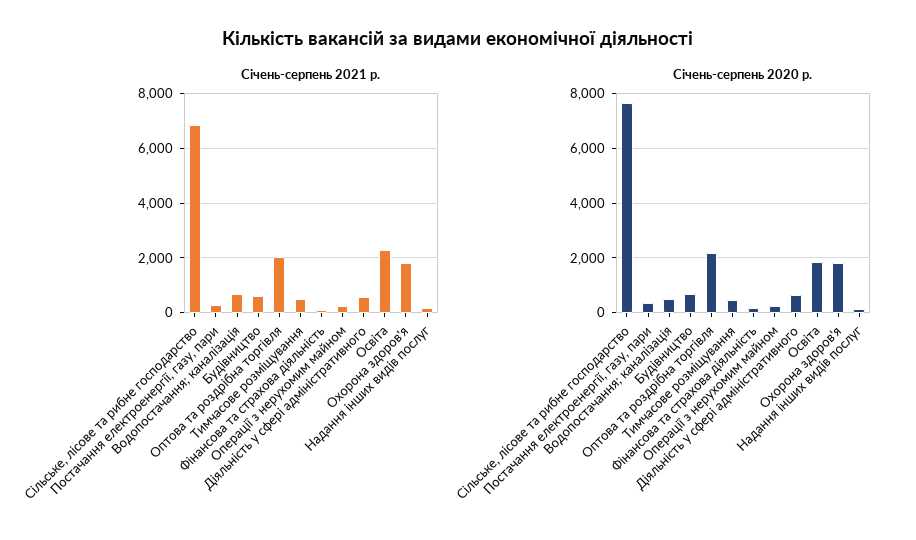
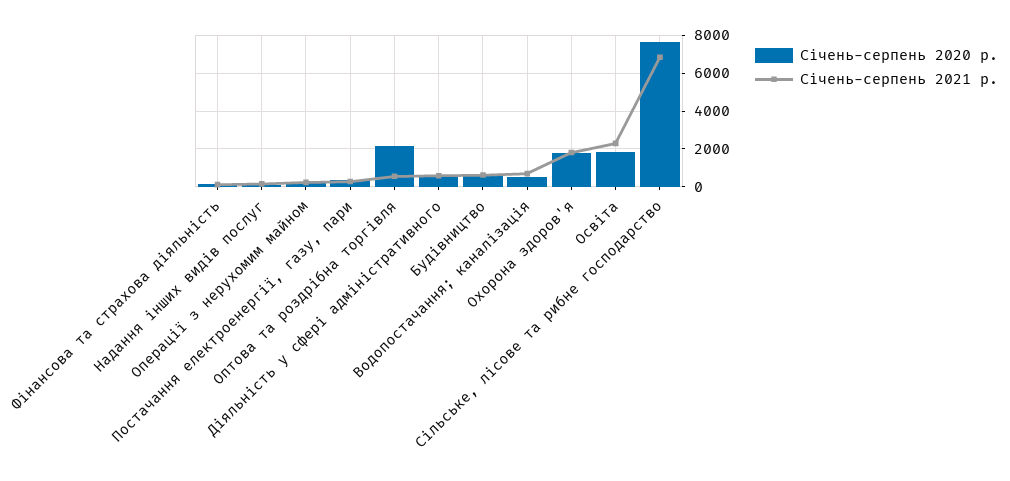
  {
    "Січень-серпень 2021 р.": {
      "Сільське, лісове та рибне господарство": 6750,
      "Постачання електроенергії, газу, пари": 250,
      "Водопостачання; каналізація": 750,
      "Будівництво": 750,
-     "Оптова та роздрібна торгівля": 2000,
+     "Оптова та роздрібна торгівля": 500,
-     "Тимчасове розміщування": 500,
      "Фінансова та страхова діяльність": 0,
      "Операції з нерухомим майном": 250,
      "Діяльність у сфері адміністративного": 500,
      "Освіта": 2250,
      "Охорона здоров'я": 1750,
      "Надання інших видів послуг": 250
    },
    "Січень-серпень 2020 р.": {
      "Сільське, лісове та рибне господарство": 7750,
      "Постачання електроенергії, газу, пари": 250,
      "Водопостачання; каналізація": 500,
      "Будівництво": 750,
      "Оптова та роздрібна торгівля": 2250,
-     "Тимчасове розміщування": 500,
      "Фінансова та страхова діяльність": 250,
      "Операції з нерухомим майном": 250,
      "Діяльність у сфері адміністративного": 750,
      "Освіта": 1750,
      "Охорона здоров'я": 1750,
      "Надання інших видів послуг": 0
    }
  }

